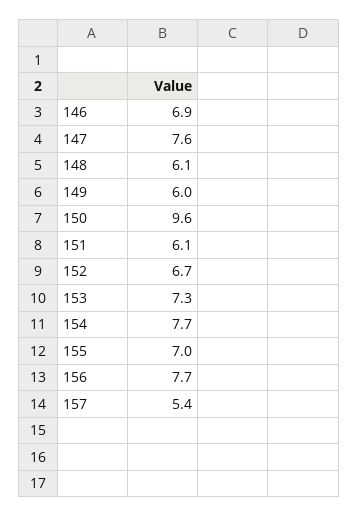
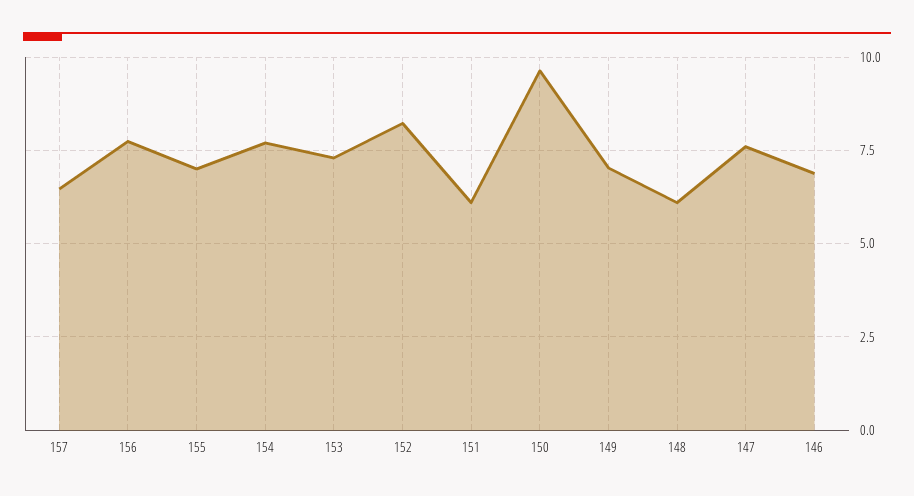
  {
    "146": 6.9,
    "147": 7.6,
    "148": 6.1,
-   "149": 6,
+   "149": 7,
    "150": 9.6,
    "151": 6.1,
-   "152": 6.7,
+   "152": 8.25,
    "153": 7.3,
    "154": 7.7,
    "155": 7,
    "156": 7.7,
-   "157": 5.4
+   "157": 6.5
  }

